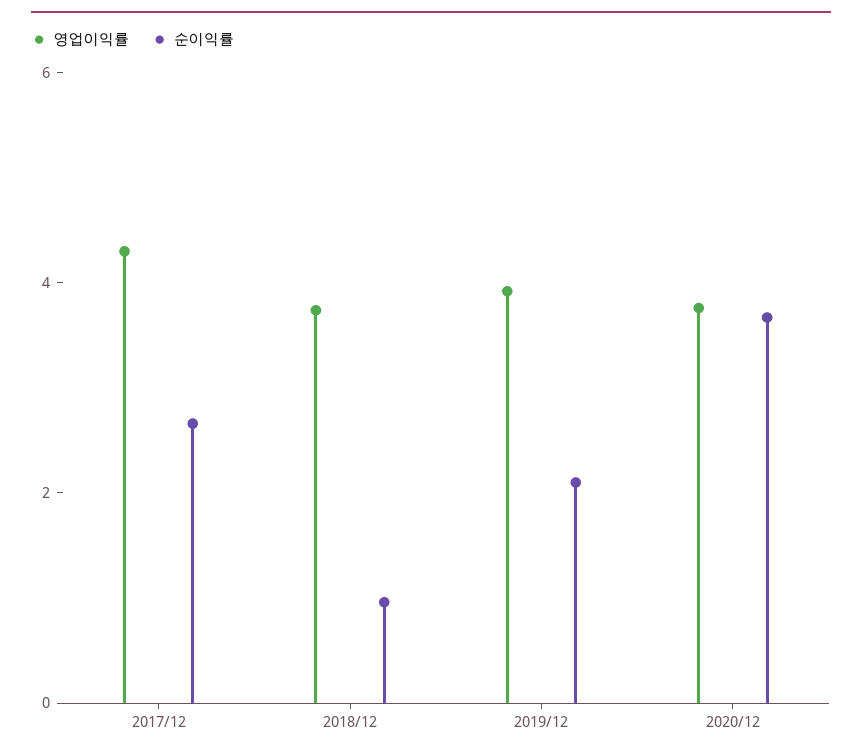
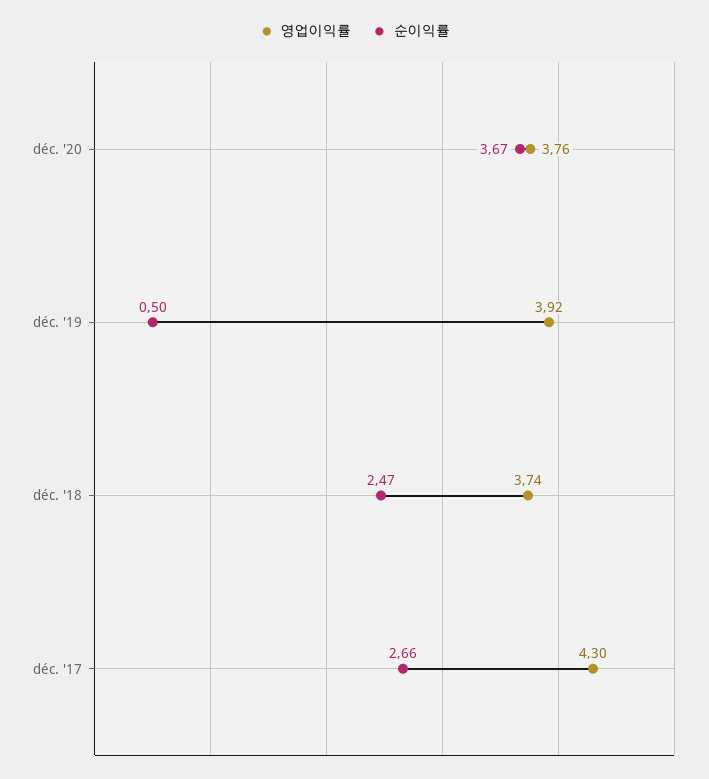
  {
    "영업이익률": {
      "2017/12": 4.3,
      "2018/12": 3.74,
      "2019/12": 3.92,
      "2020/12": 3.76
    },
    "순이익률": {
      "2017/12": 2.66,
-     "2018/12": 1,
+     "2018/12": 2.47,
-     "2019/12": 2,
+     "2019/12": 0.5,
      "2020/12": 3.67
    }
  }

